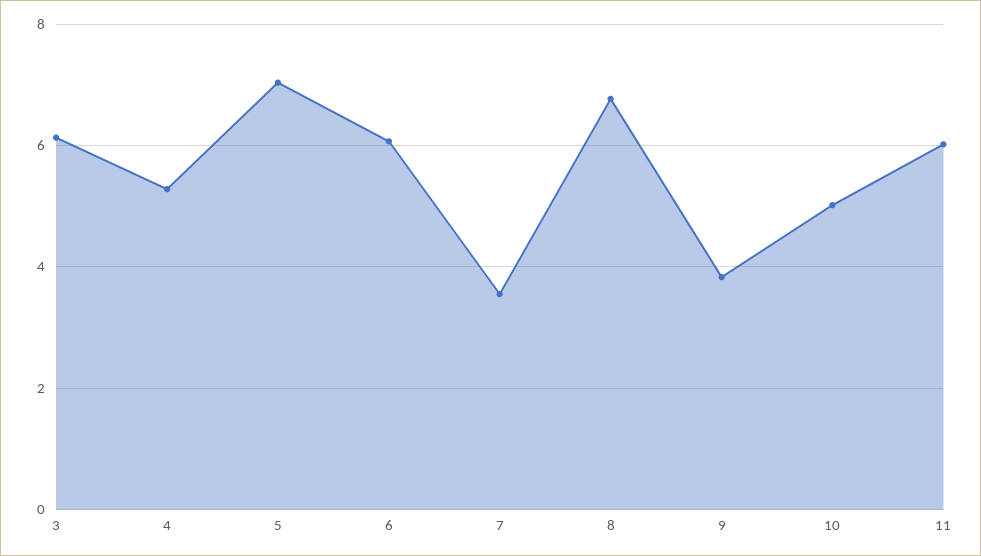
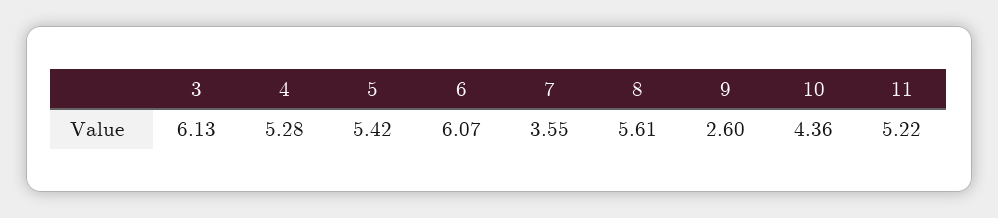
  {
    "3": 6.13,
    "4": 5.28,
-   "5": 7,
+   "5": 5.42,
    "6": 6.07,
    "7": 3.55,
-   "8": 6.8,
+   "8": 5.61,
-   "9": 3.8,
+   "9": 2.6,
-   "10": 5,
+   "10": 4.36,
-   "11": 6
+   "11": 5.22
  }

